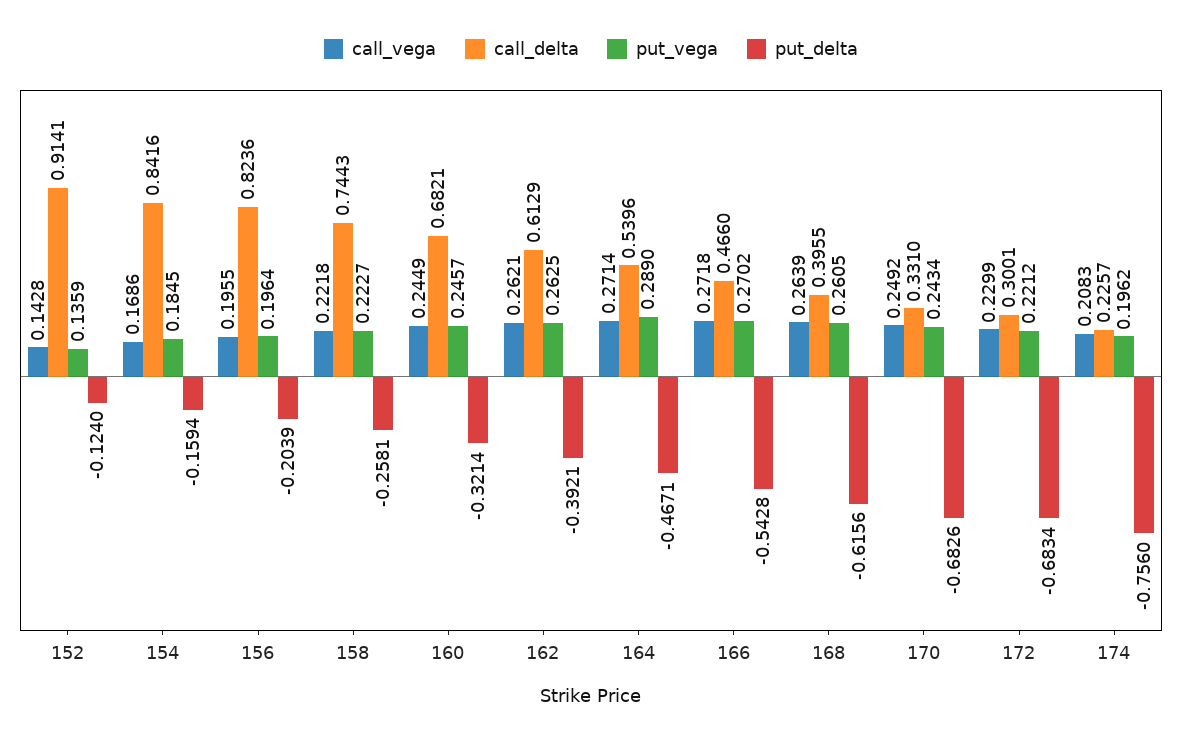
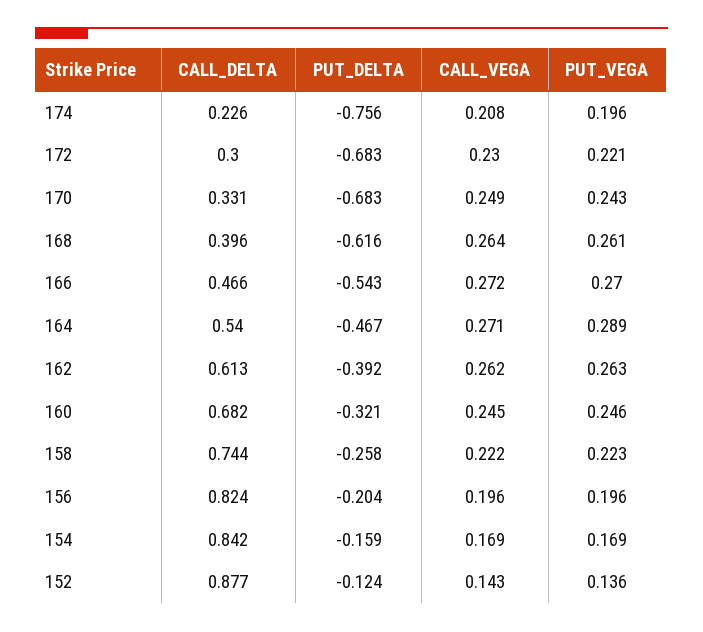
  {
    "call_vega": {
      "152": 0.1428,
      "154": 0.1686,
      "156": 0.1955,
      "158": 0.2218,
      "160": 0.2449,
      "162": 0.2621,
      "164": 0.2714,
      "166": 0.2718,
      "168": 0.2639,
      "170": 0.2492,
      "172": 0.2299,
      "174": 0.2083
    },
    "call_delta": {
-     "152": 0.9141,
+     "152": 0.877,
      "154": 0.8416,
      "156": 0.8236,
      "158": 0.7443,
      "160": 0.6821,
      "162": 0.6129,
      "164": 0.5396,
      "166": 0.466,
      "168": 0.3955,
      "170": 0.331,
      "172": 0.3001,
      "174": 0.2257
    },
    "put_vega": {
      "152": 0.1359,
-     "154": 0.1845,
+     "154": 0.169,
      "156": 0.1964,
      "158": 0.2227,
      "160": 0.2457,
      "162": 0.2625,
      "164": 0.289,
      "166": 0.2702,
      "168": 0.2605,
      "170": 0.2434,
      "172": 0.2212,
      "174": 0.1962
    },
    "put_delta": {
      "152": -0.124,
      "154": -0.1594,
      "156": -0.2039,
      "158": -0.2581,
      "160": -0.3214,
      "162": -0.3921,
      "164": -0.4671,
      "166": -0.5428,
      "168": -0.6156,
      "170": -0.6826,
      "172": -0.6834,
      "174": -0.756
    }
  }

